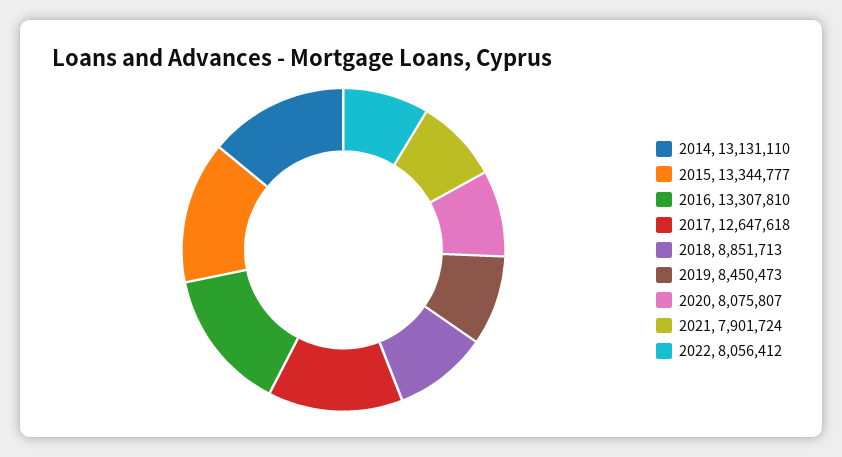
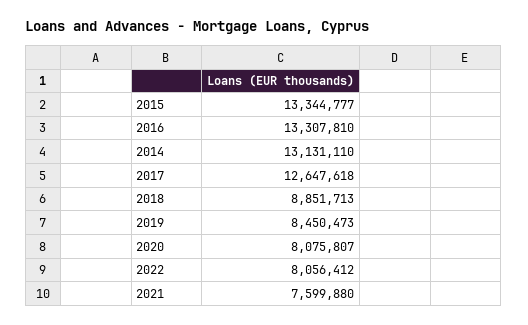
  {
    "2014": 13131110,
    "2015": 13344777,
    "2016": 13307810,
    "2017": 12647618,
    "2018": 8851713,
    "2019": 8450473,
    "2020": 8075807,
-   "2021": 7901724,
+   "2021": 7599880,
    "2022": 8056412
  }

